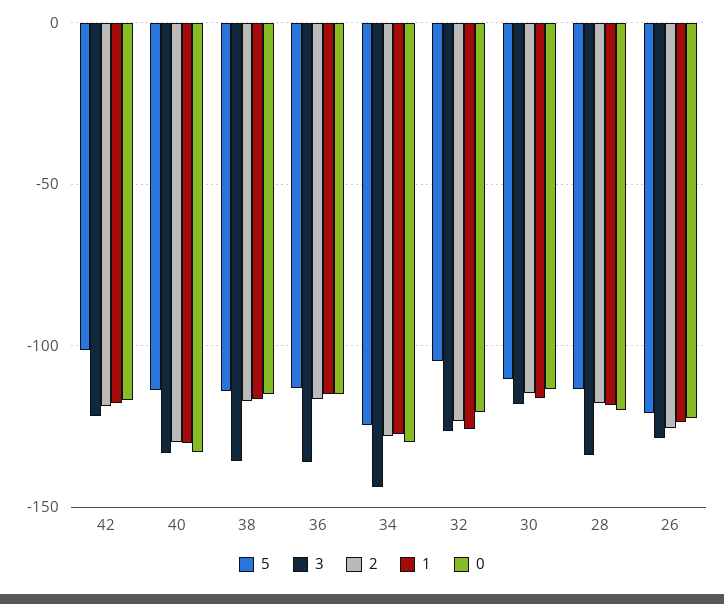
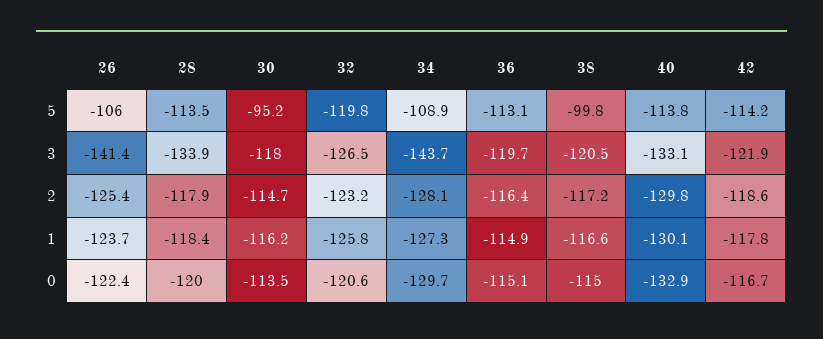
  {
    "5": {
-     "42": -100,
+     "42": -114.2,
      "40": -113.8,
-     "38": -115,
+     "38": -99.8,
      "36": -113.1,
-     "34": -125,
+     "34": -108.9,
-     "32": -105,
+     "32": -119.8,
-     "30": -110,
+     "30": -95.2,
      "28": -113.5,
-     "26": -120
+     "26": -106
    },
    "3": {
      "42": -121.9,
      "40": -133.1,
-     "38": -135,
+     "38": -120.5,
-     "36": -135,
+     "36": -119.7,
      "34": -143.7,
      "32": -126.5,
      "30": -118,
      "28": -133.9,
-     "26": -130
+     "26": -141.4
    },
    "2": {
      "42": -118.6,
      "40": -129.8,
      "38": -117.2,
      "36": -116.4,
      "34": -128.1,
      "32": -123.2,
      "30": -114.7,
      "28": -117.9,
      "26": -125.4
    },
    "1": {
      "42": -117.8,
      "40": -130.1,
      "38": -116.6,
      "36": -114.9,
      "34": -127.3,
      "32": -125.8,
      "30": -116.2,
      "28": -118.4,
      "26": -123.7
    },
    "0": {
      "42": -116.7,
      "40": -132.9,
      "38": -115,
      "36": -115.1,
      "34": -129.7,
      "32": -120.6,
      "30": -113.5,
      "28": -120,
      "26": -122.4
    }
  }

